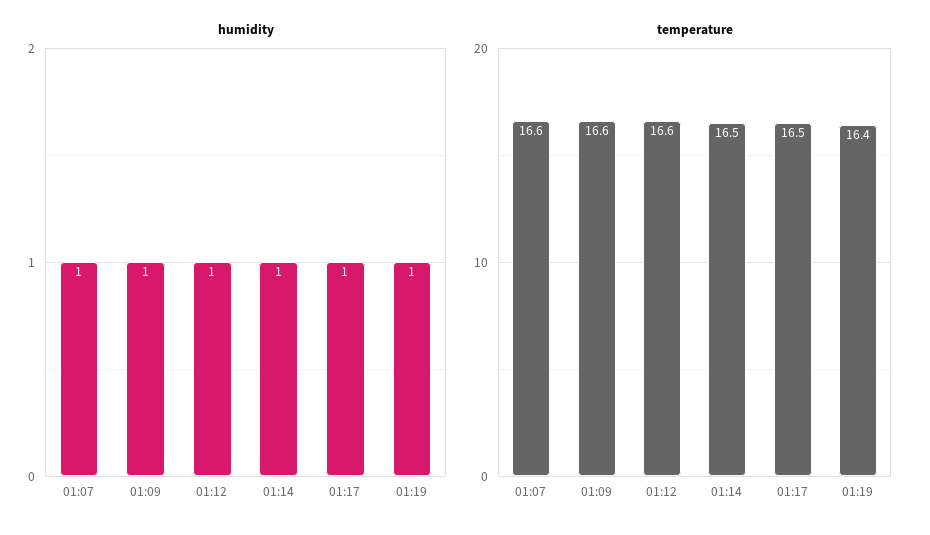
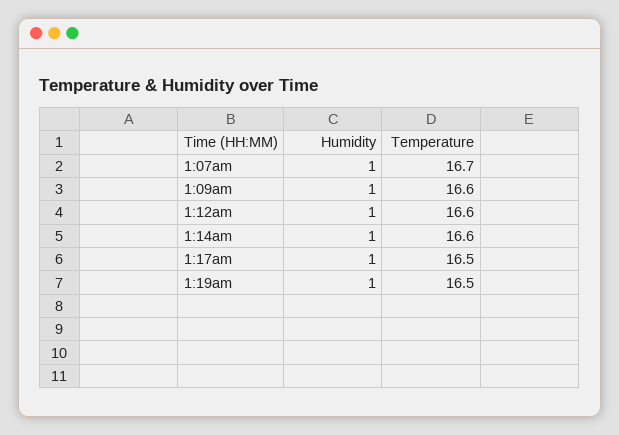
  {
    "humidity": {
      "01:07": 1,
      "01:09": 1,
      "01:12": 1,
      "01:14": 1,
      "01:17": 1,
      "01:19": 1
    },
    "temperature": {
-     "01:07": 16.6,
+     "01:07": 16.7,
      "01:09": 16.6,
      "01:12": 16.6,
-     "01:14": 16.5,
+     "01:14": 16.6,
      "01:17": 16.5,
-     "01:19": 16.4
+     "01:19": 16.5
    }
  }

